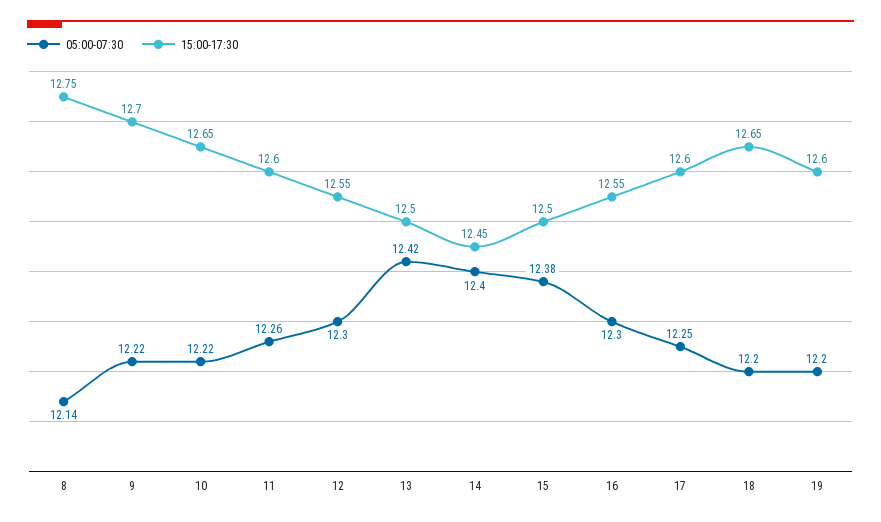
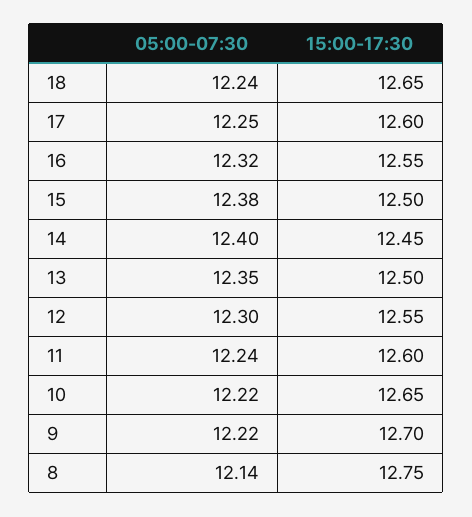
  {
    "05:00-07:30": {
      "8": 12.14,
      "9": 12.22,
      "10": 12.22,
-     "11": 12.26,
+     "11": 12.24,
      "12": 12.3,
-     "13": 12.42,
+     "13": 12.35,
      "14": 12.4,
      "15": 12.38,
-     "16": 12.3,
+     "16": 12.32,
      "17": 12.25,
-     "18": 12.2,
+     "18": 12.24
-     "19": 12.2
    },
    "15:00-17:30": {
      "8": 12.75,
      "9": 12.7,
      "10": 12.65,
      "11": 12.6,
      "12": 12.55,
      "13": 12.5,
      "14": 12.45,
      "15": 12.5,
      "16": 12.55,
      "17": 12.6,
-     "18": 12.65,
+     "18": 12.65
-     "19": 12.6
    }
  }

